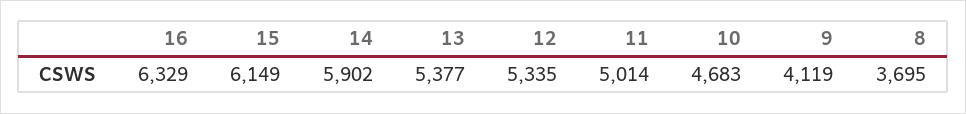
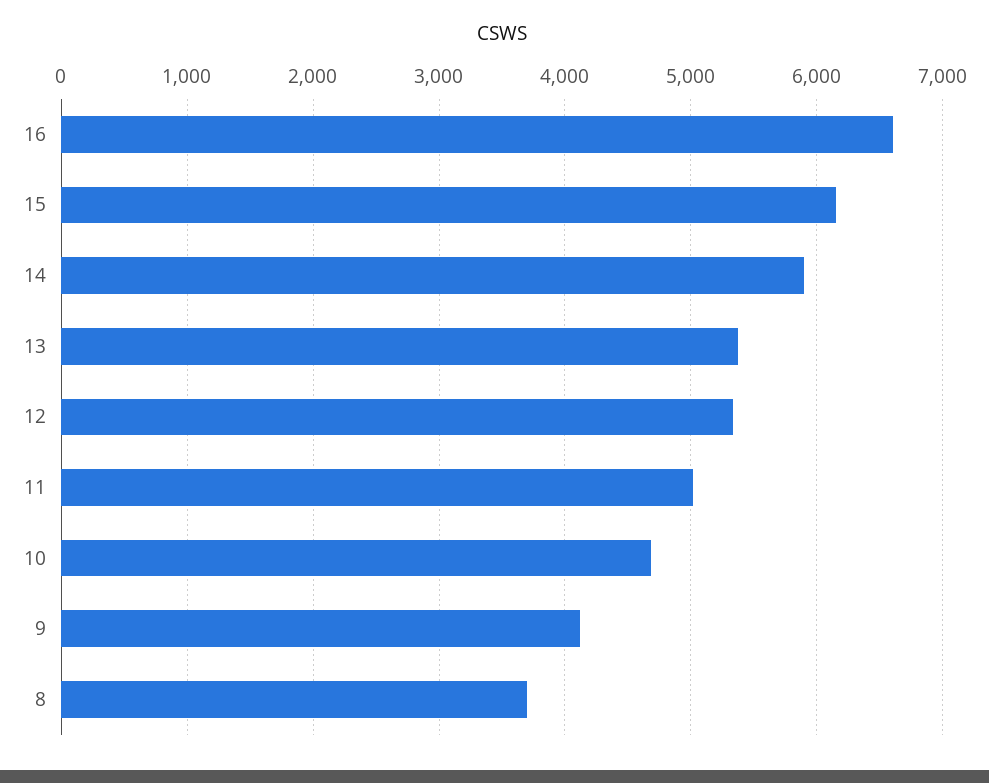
  {
-   "16": 6329,
+   "16": 6600,
    "15": 6149,
    "14": 5902,
    "13": 5377,
    "12": 5335,
    "11": 5014,
    "10": 4683,
    "9": 4119,
    "8": 3695
  }

